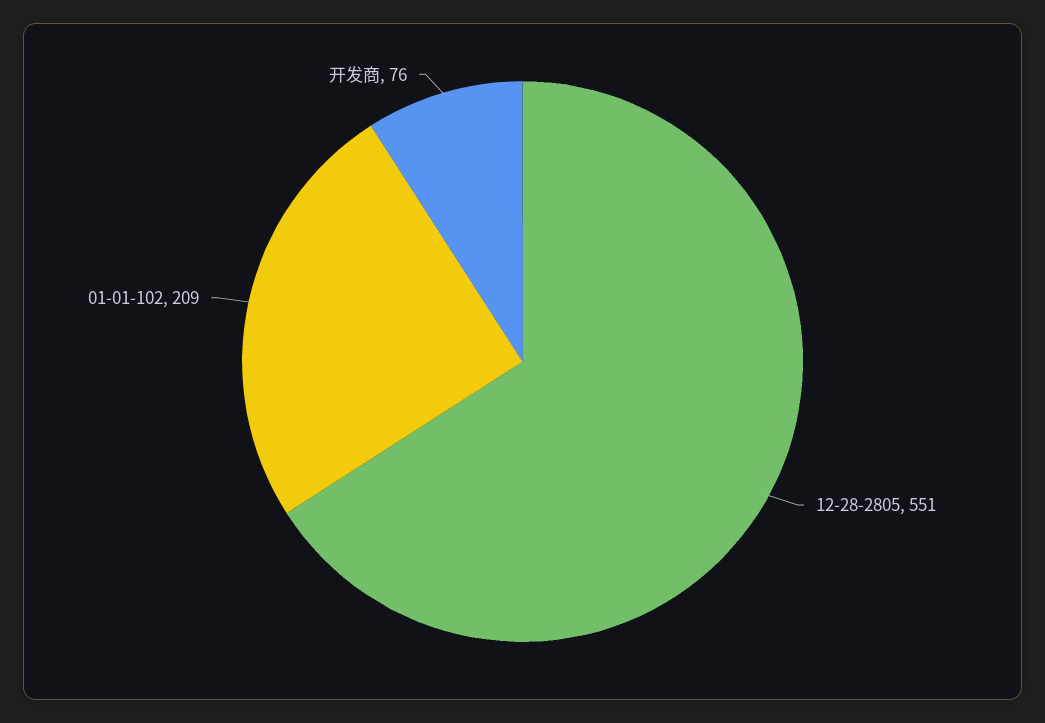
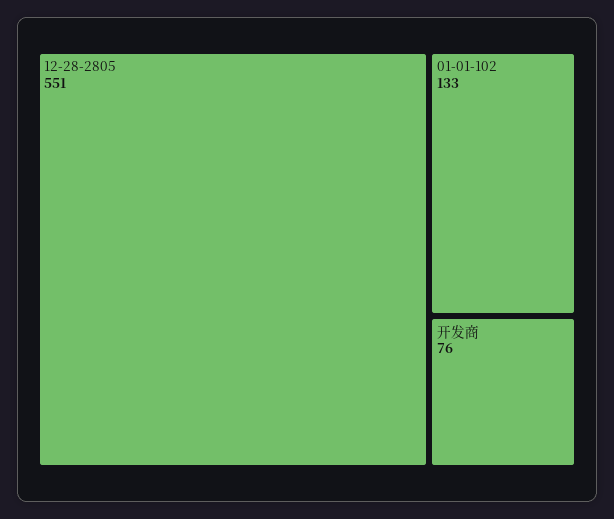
  {
    "12-28-2805": 551,
-   "01-01-102": 209,
+   "01-01-102": 133,
    "开发商": 76
  }

